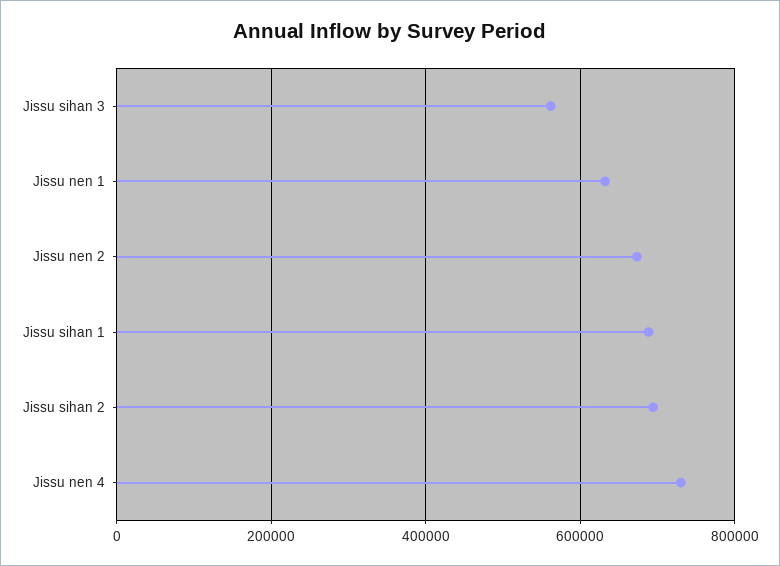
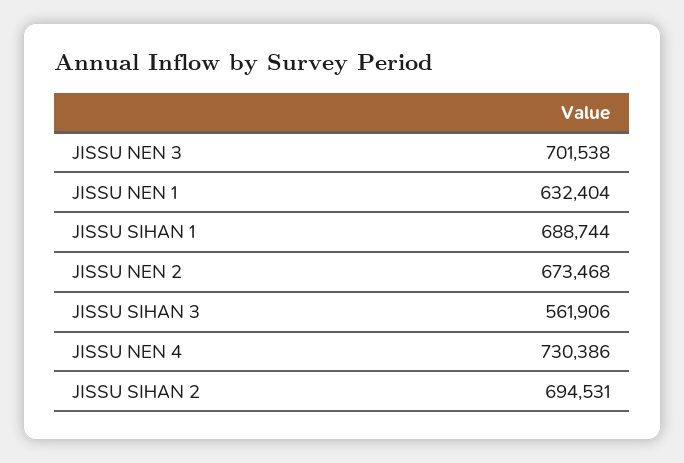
  {
    "Jissu sihan 3": 561906,
    "Jissu nen 1": 632404,
    "Jissu nen 2": 673468,
    "Jissu sihan 1": 688744,
    "Jissu sihan 2": 694531,
-   "Jissu nen 4": 730386
+   "Jissu nen 4": 730386,
+   "JISSU NEN 3": 701538
  }

